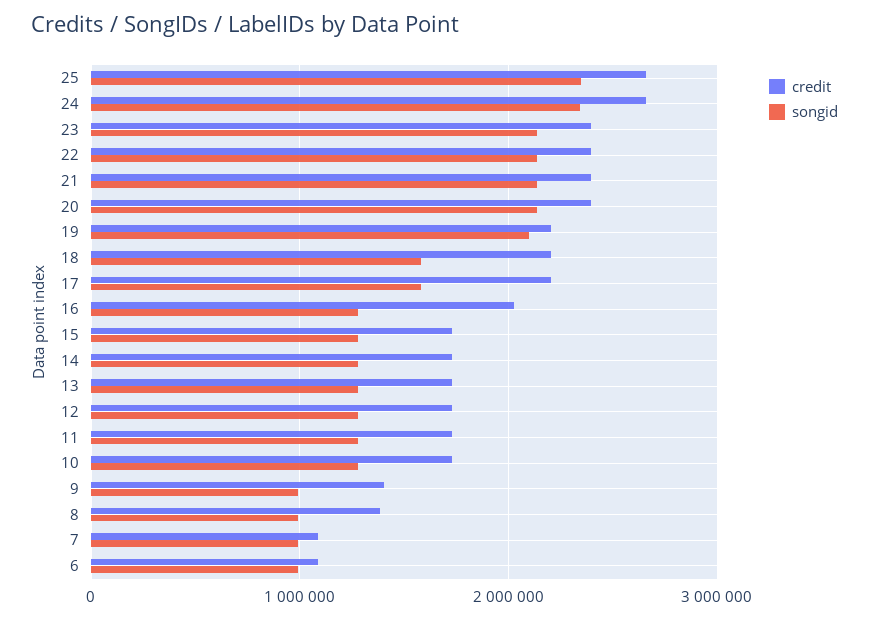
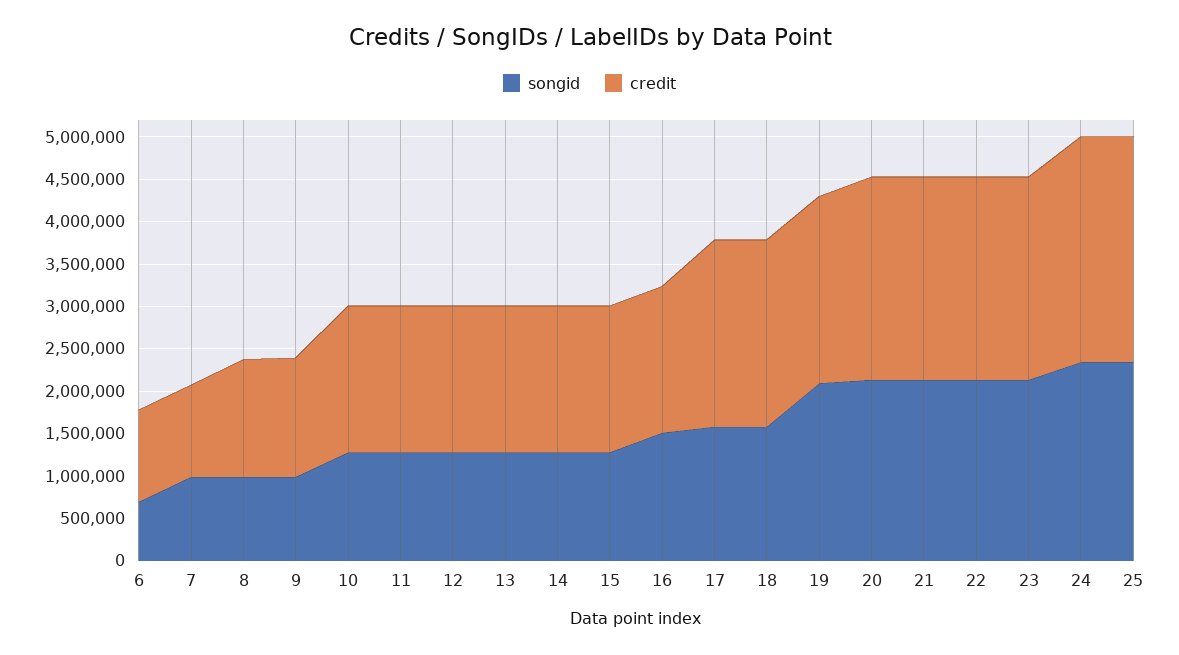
  {
    "credit": {
      "25": 2700000,
      "24": 2700000,
      "23": 2400000,
      "22": 2400000,
      "21": 2400000,
      "20": 2400000,
      "19": 2200000,
      "18": 2200000,
      "17": 2200000,
-     "16": 2000000,
+     "16": 1700000,
      "15": 1700000,
      "14": 1700000,
      "13": 1700000,
      "12": 1700000,
      "11": 1700000,
      "10": 1700000,
      "9": 1400000,
      "8": 1400000,
      "7": 1100000,
      "6": 1100000
    },
    "songid": {
      "25": 2300000,
      "24": 2300000,
      "23": 2100000,
      "22": 2100000,
      "21": 2100000,
      "20": 2100000,
      "19": 2100000,
      "18": 1600000,
      "17": 1600000,
-     "16": 1300000,
+     "16": 1500000,
      "15": 1300000,
      "14": 1300000,
      "13": 1300000,
      "12": 1300000,
      "11": 1300000,
      "10": 1300000,
      "9": 1000000,
      "8": 1000000,
      "7": 1000000,
-     "6": 1000000
+     "6": 700000
    }
  }

